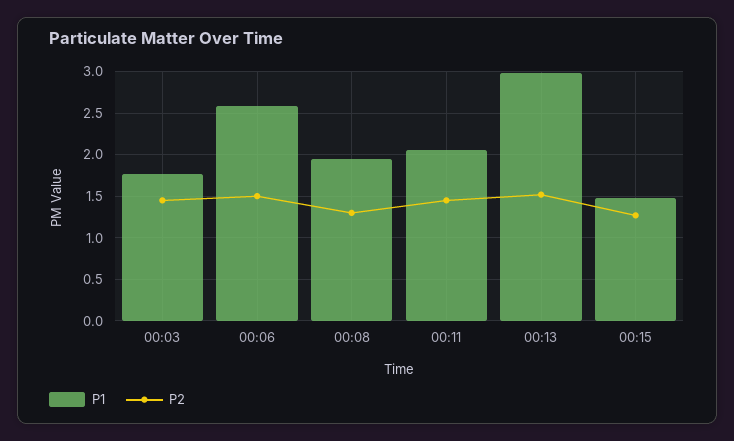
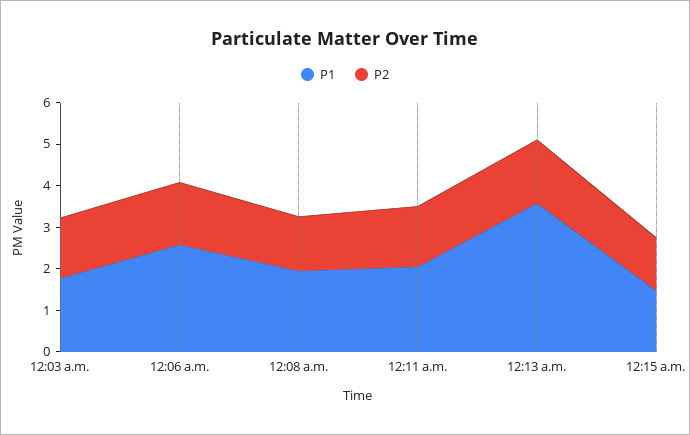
  {
    "P1": {
      "00:03": 1.8,
      "00:06": 2.6,
      "00:08": 2,
      "00:11": 2.1,
-     "00:13": 3,
+     "00:13": 3.6,
      "00:15": 1.5
    },
    "P2": {
      "00:03": 1.5,
      "00:06": 1.5,
      "00:08": 1.3,
      "00:11": 1.5,
      "00:13": 1.5,
      "00:15": 1.3
    }
  }

